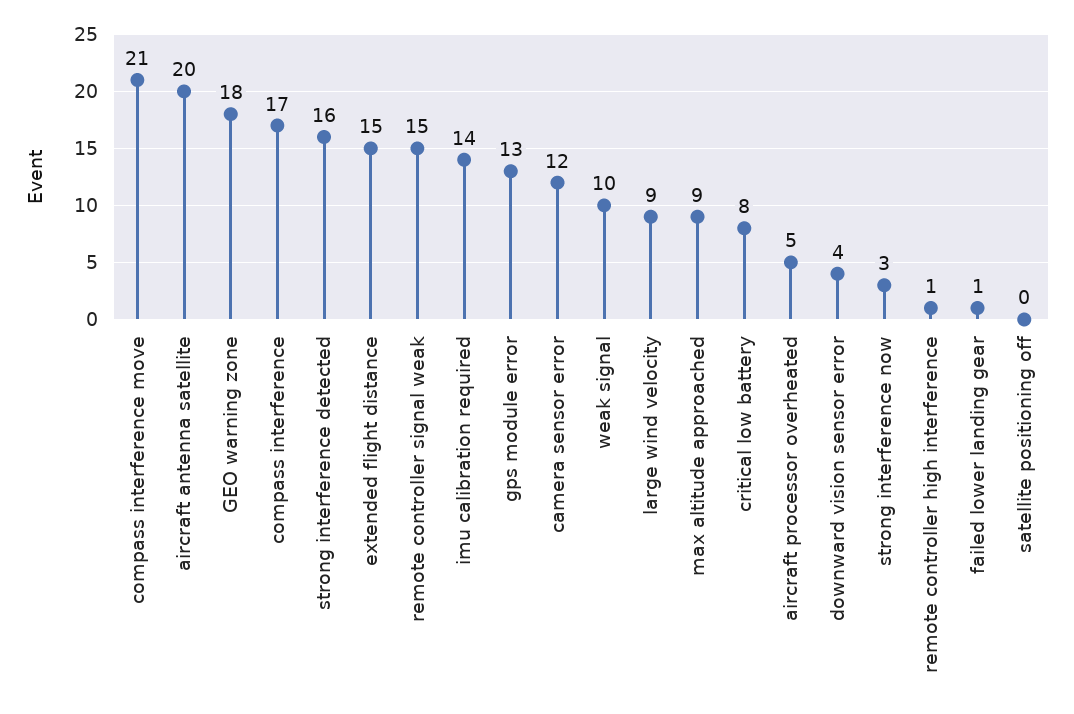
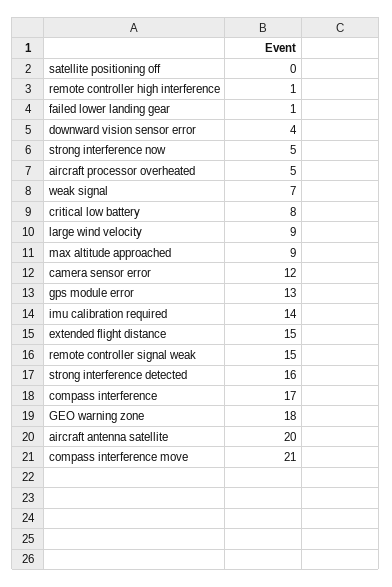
  {
    "compass interference move": 21,
    "aircraft antenna satellite": 20,
    "GEO warning zone": 18,
    "compass interference": 17,
    "strong interference detected": 16,
    "extended flight distance": 15,
    "remote controller signal weak": 15,
    "imu calibration required": 14,
    "gps module error": 13,
    "camera sensor error": 12,
-   "weak signal": 10,
+   "weak signal": 7,
    "large wind velocity": 9,
    "max altitude approached": 9,
    "critical low battery": 8,
    "aircraft processor overheated": 5,
    "downward vision sensor error": 4,
-   "strong interference now": 3,
+   "strong interference now": 5,
    "remote controller high interference": 1,
    "failed lower landing gear": 1,
    "satellite positioning off": 0
  }

